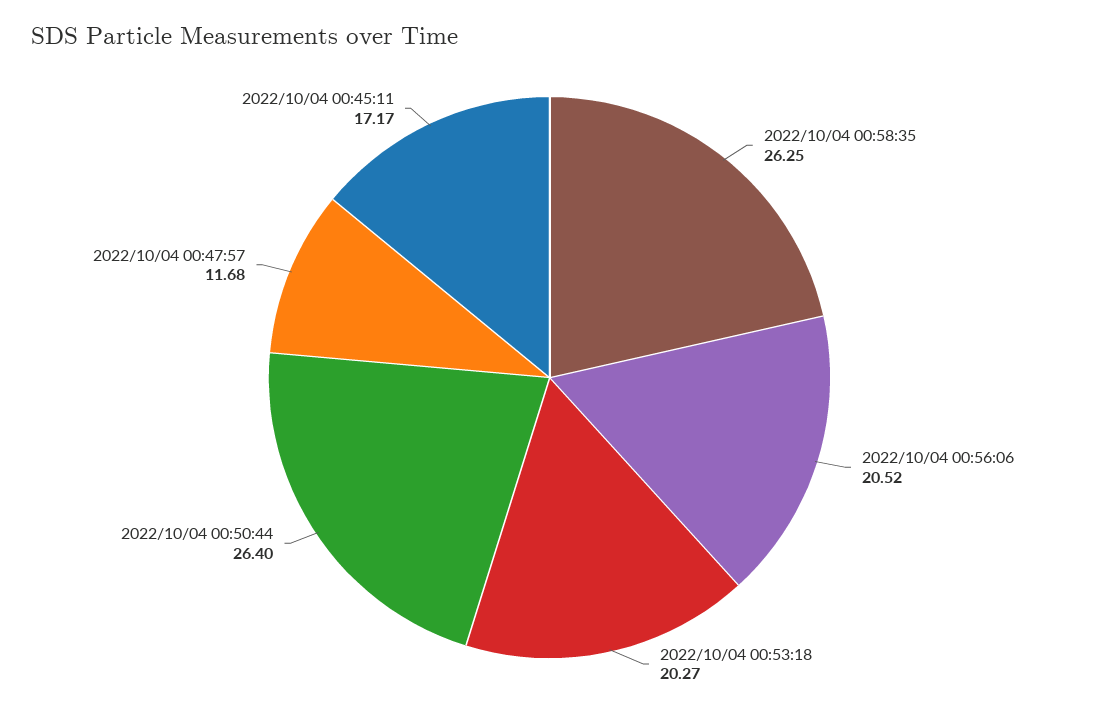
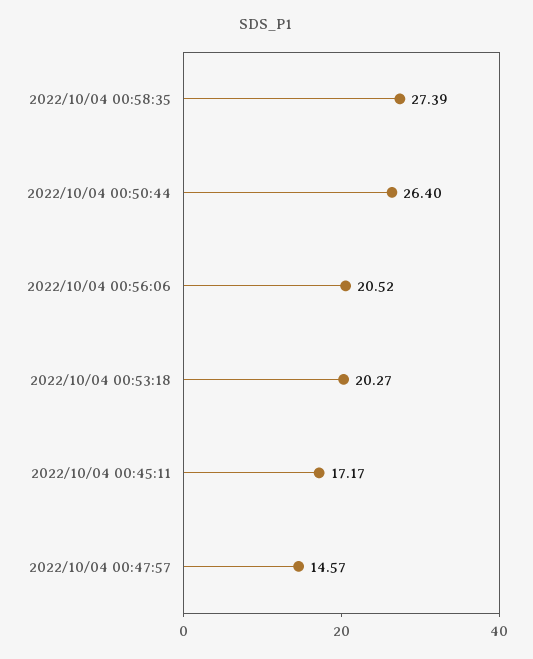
  {
-   "2022/10/04 00:58:35": 26.25,
+   "2022/10/04 00:58:35": 27.39,
    "2022/10/04 00:56:06": 20.52,
    "2022/10/04 00:53:18": 20.27,
    "2022/10/04 00:50:44": 26.4,
-   "2022/10/04 00:47:57": 11.68,
+   "2022/10/04 00:47:57": 14.57,
    "2022/10/04 00:45:11": 17.17
  }

